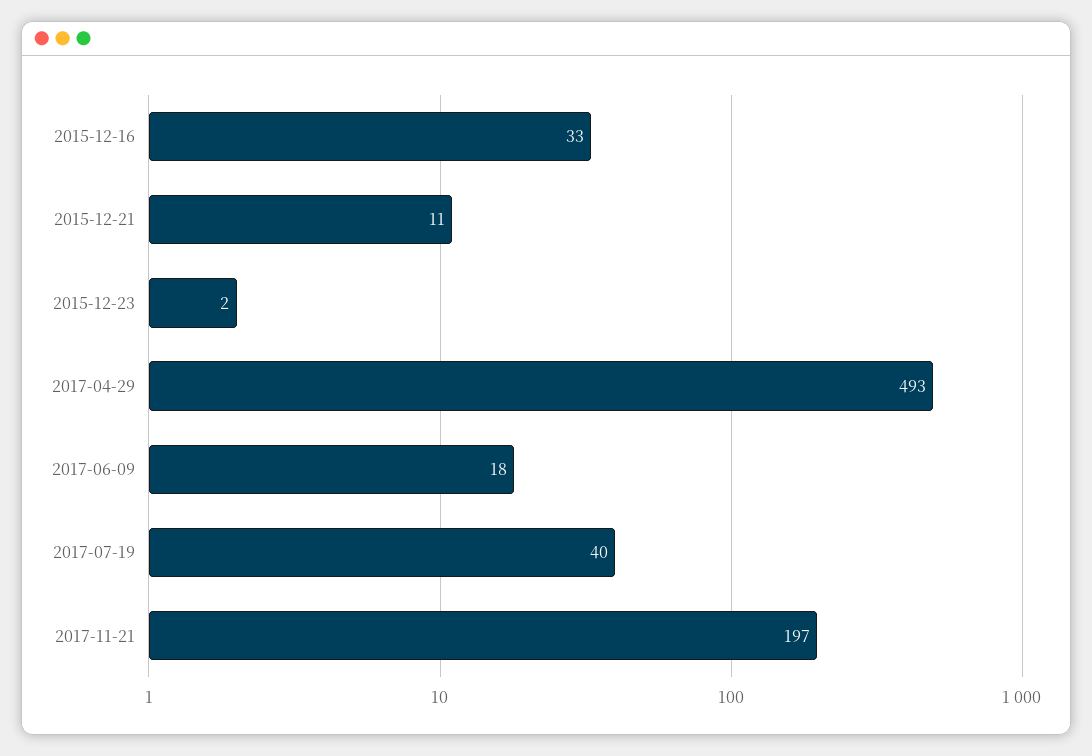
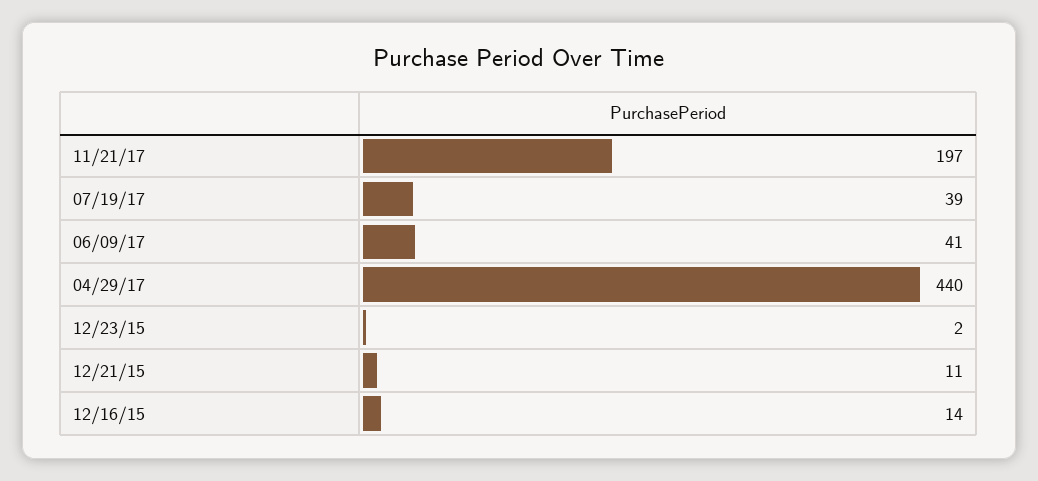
  {
-   "2015-12-16": 33,
+   "2015-12-16": 14,
    "2015-12-21": 11,
    "2015-12-23": 2,
-   "2017-04-29": 493,
+   "2017-04-29": 440,
-   "2017-06-09": 18,
+   "2017-06-09": 41,
-   "2017-07-19": 40,
+   "2017-07-19": 39,
    "2017-11-21": 197
  }

